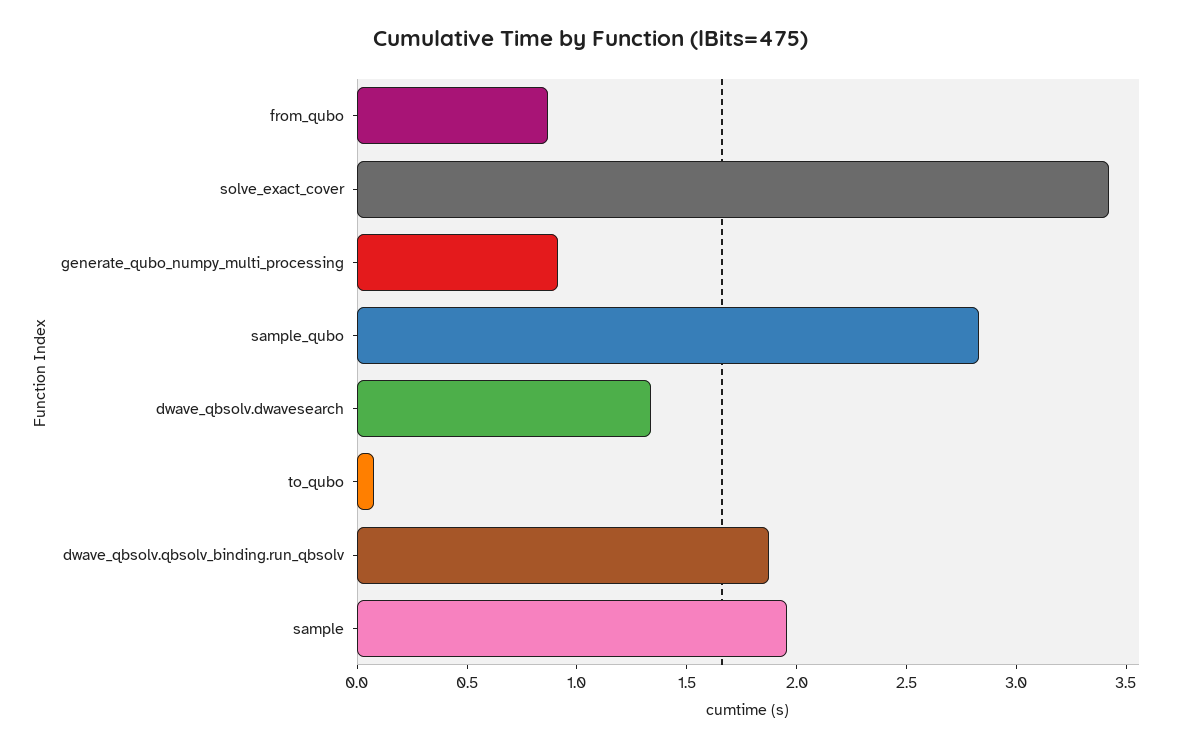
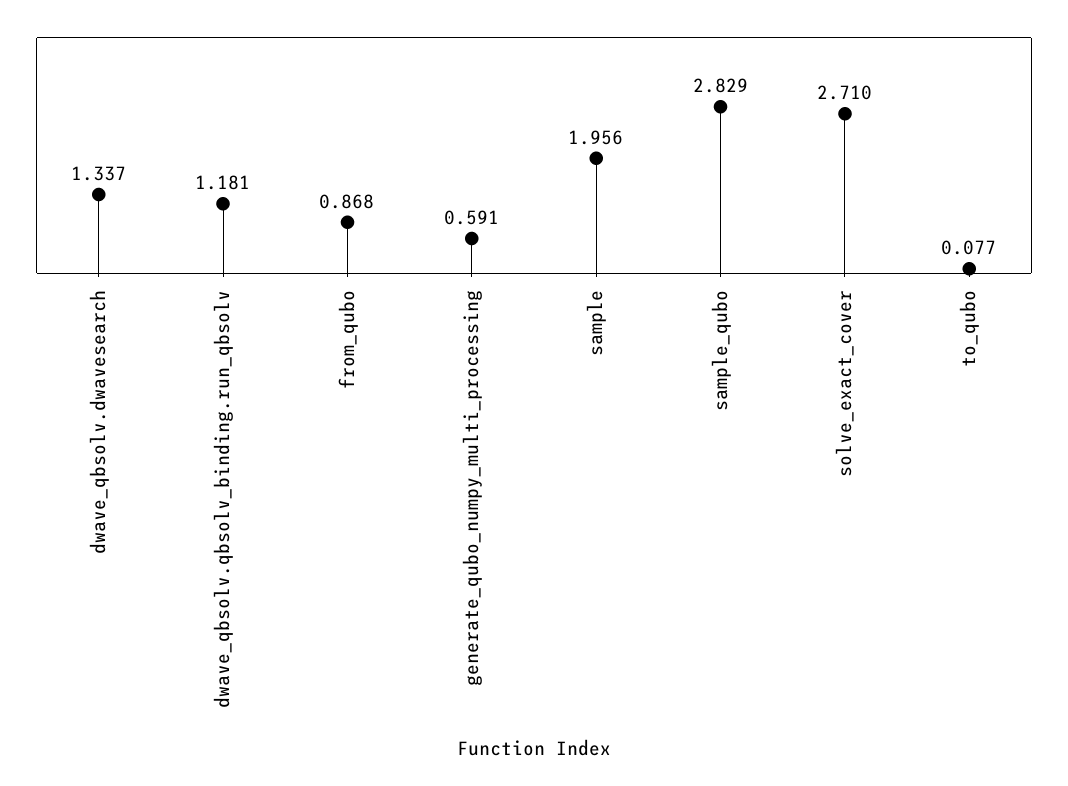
  {
    "from_qubo": 0.868,
-   "solve_exact_cover": 3.4,
+   "solve_exact_cover": 2.71,
-   "generate_qubo_numpy_multi_processing": 0.9,
+   "generate_qubo_numpy_multi_processing": 0.591,
    "sample_qubo": 2.829,
    "dwave_qbsolv.dwavesearch": 1.337,
    "to_qubo": 0.077,
-   "dwave_qbsolv.qbsolv_binding.run_qbsolv": 1.9,
+   "dwave_qbsolv.qbsolv_binding.run_qbsolv": 1.181,
    "sample": 1.956
  }

